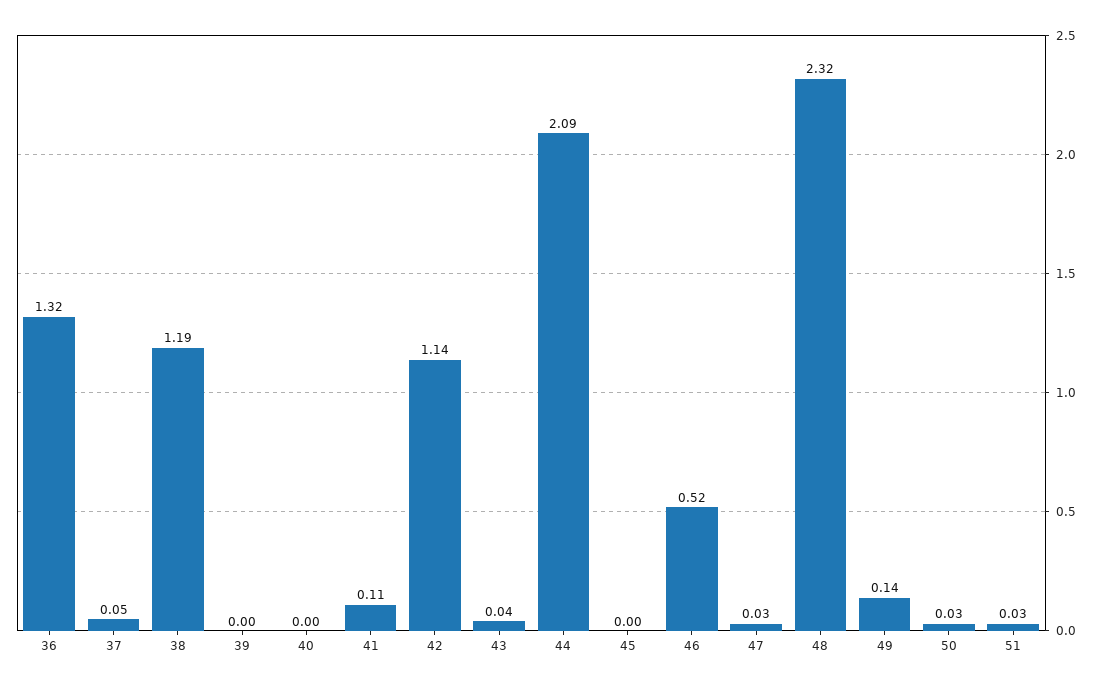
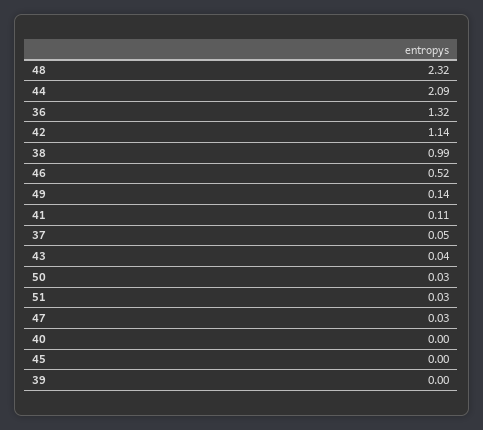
  {
    "36": 1.32,
    "37": 0.05,
-   "38": 1.19,
+   "38": 0.99,
    "39": 0,
    "40": 0,
    "41": 0.11,
    "42": 1.14,
    "43": 0.04,
    "44": 2.09,
    "45": 0,
    "46": 0.52,
    "47": 0.03,
    "48": 2.32,
    "49": 0.14,
    "50": 0.03,
    "51": 0.03
  }

